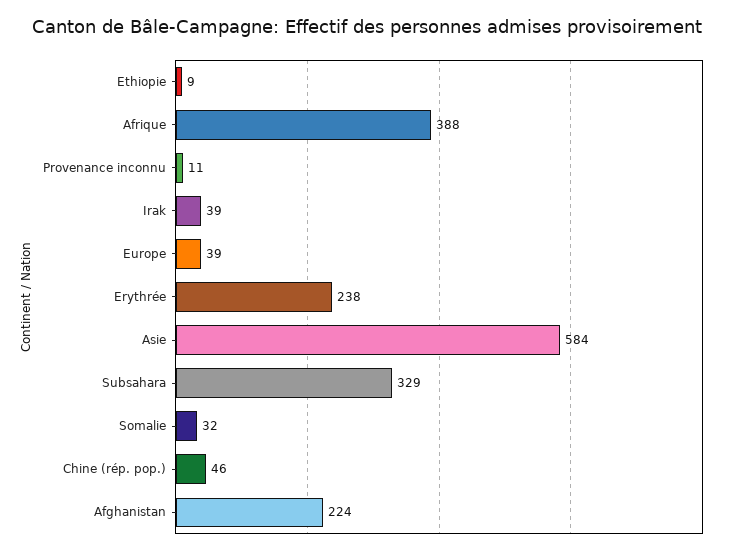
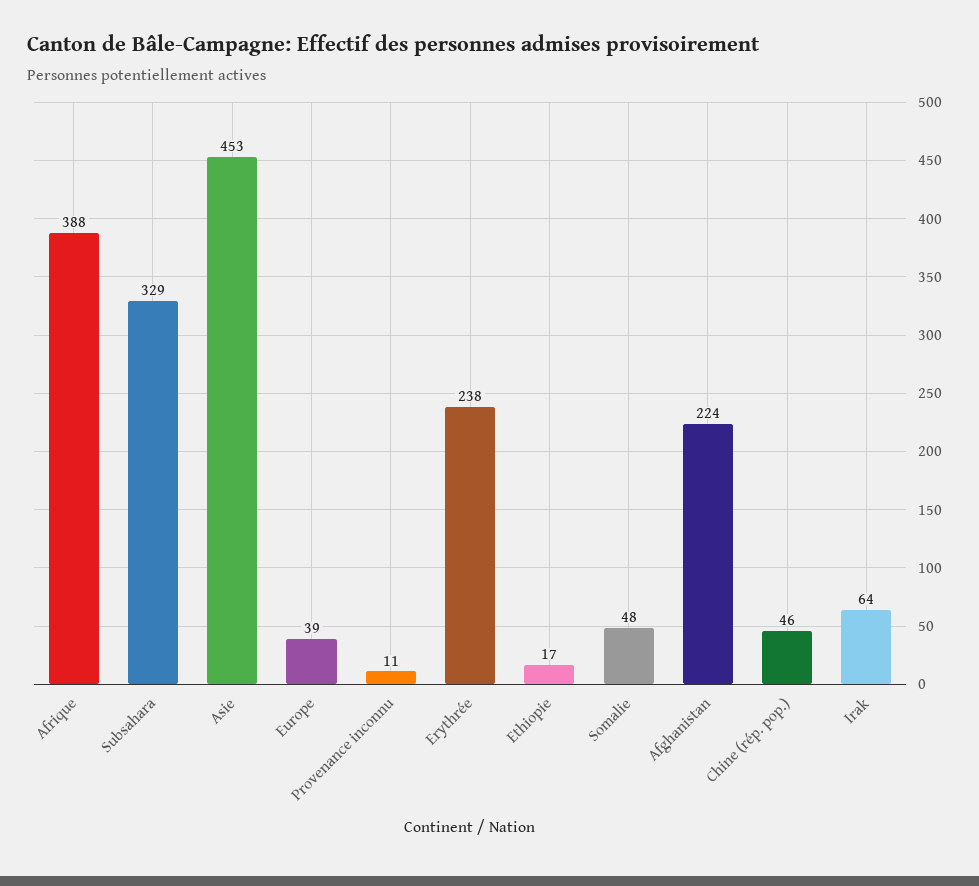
  {
-   "Ethiopie": 9,
+   "Ethiopie": 17,
    "Afrique": 388,
    "Provenance inconnu": 11,
-   "Irak": 39,
+   "Irak": 64,
    "Europe": 39,
    "Erythrée": 238,
-   "Asie": 584,
+   "Asie": 453,
    "Subsahara": 329,
-   "Somalie": 32,
+   "Somalie": 48,
    "Chine (rép. pop.)": 46,
    "Afghanistan": 224
  }

